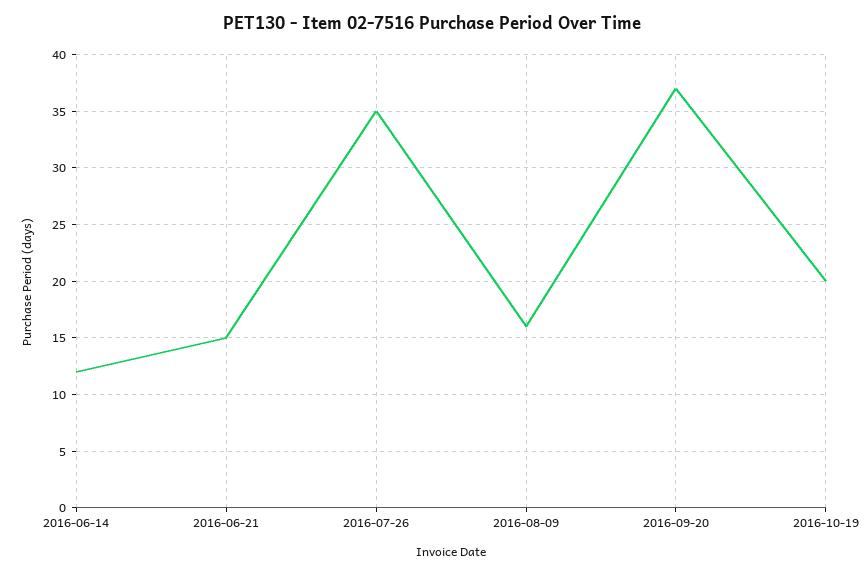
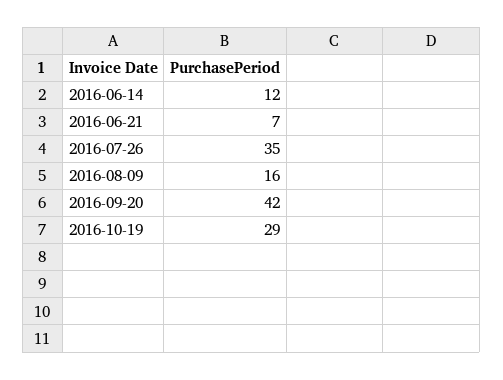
  {
    "2016-06-14": 12,
-   "2016-06-21": 15,
+   "2016-06-21": 7,
    "2016-07-26": 35,
    "2016-08-09": 16,
-   "2016-09-20": 37,
+   "2016-09-20": 42,
-   "2016-10-19": 20
+   "2016-10-19": 29
  }

